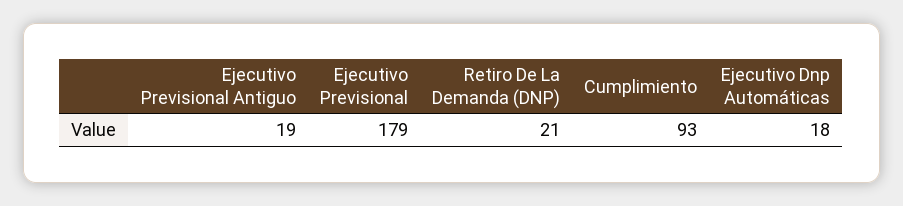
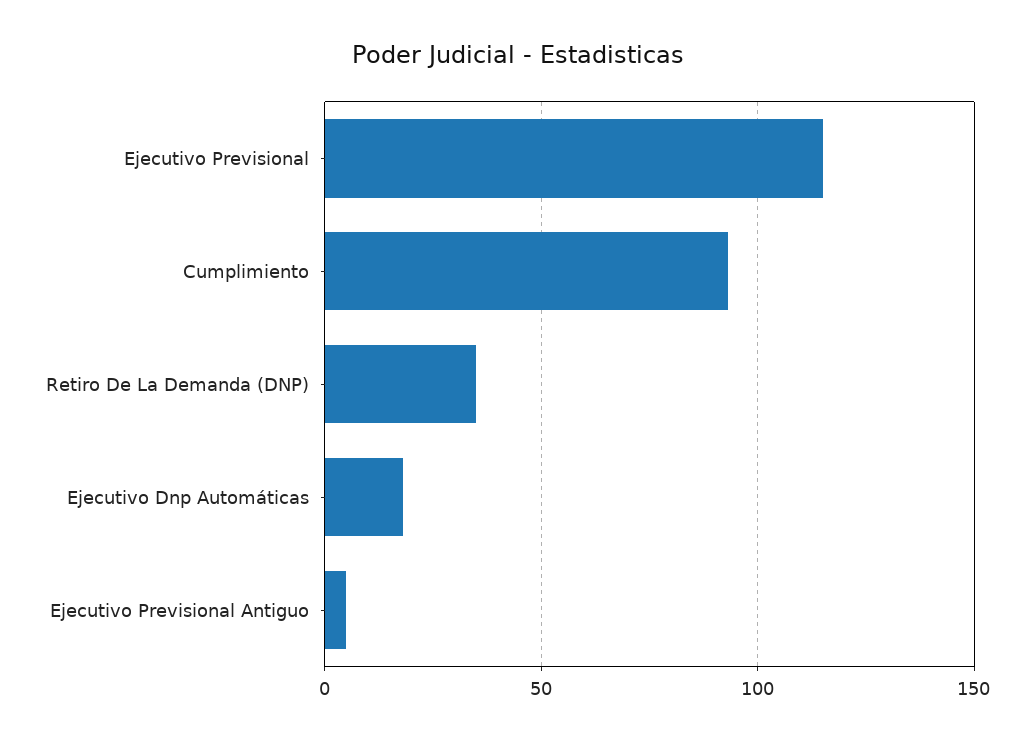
  {
-   "Ejecutivo Previsional Antiguo": 19,
+   "Ejecutivo Previsional Antiguo": 5,
-   "Ejecutivo Previsional": 179,
+   "Ejecutivo Previsional": 115,
-   "Retiro De La Demanda (DNP)": 21,
+   "Retiro De La Demanda (DNP)": 35,
    "Cumplimiento": 93,
    "Ejecutivo Dnp Automáticas": 18
  }

